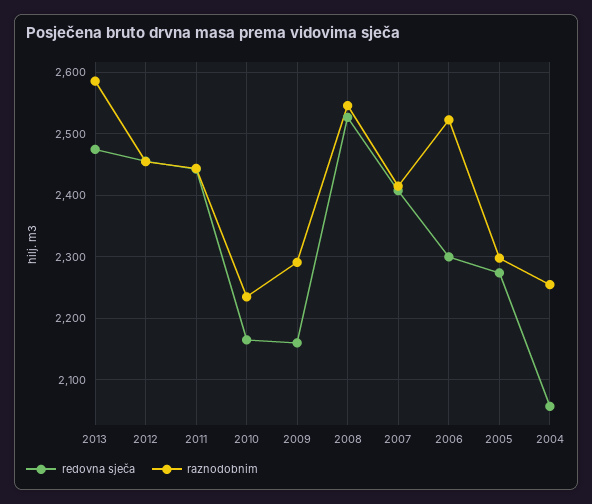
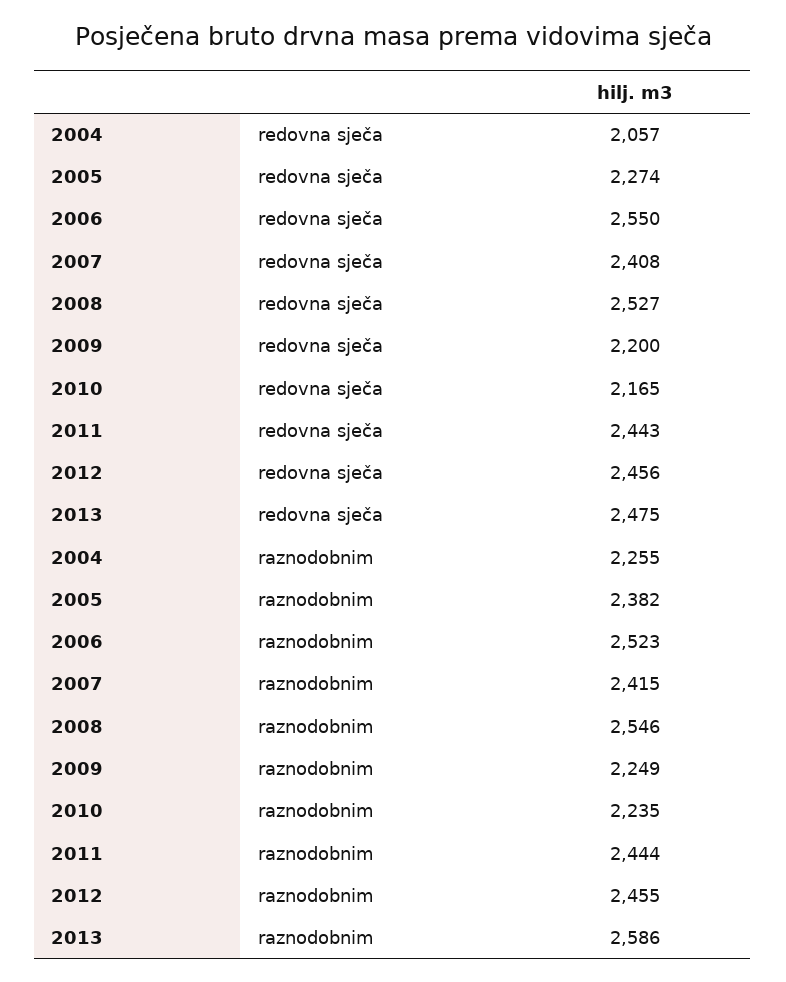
  {
    "redovna sječa": {
      "2013": 2475,
      "2012": 2456,
      "2011": 2443,
      "2010": 2165,
-     "2009": 2160,
+     "2009": 2200,
      "2008": 2527,
      "2007": 2408,
-     "2006": 2300,
+     "2006": 2550,
      "2005": 2274,
      "2004": 2057
    },
    "raznodobnim": {
      "2013": 2586,
      "2012": 2455,
      "2011": 2444,
      "2010": 2235,
-     "2009": 2290,
+     "2009": 2249,
      "2008": 2546,
      "2007": 2415,
      "2006": 2523,
-     "2005": 2300,
+     "2005": 2382,
      "2004": 2255
    }
  }

